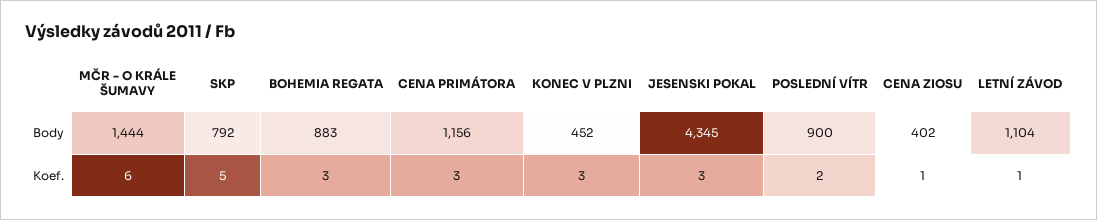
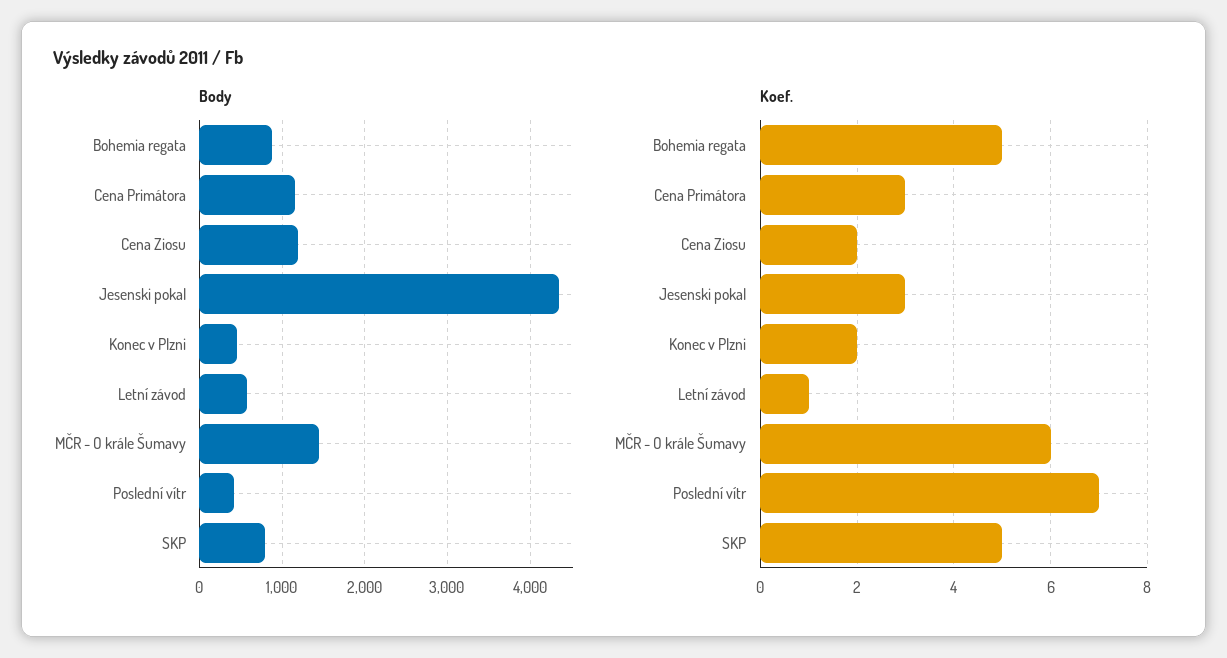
  {
    "Body": {
      "MČR - O KRÁLE ŠUMAVY": 1444,
      "SKP": 792,
      "BOHEMIA REGATA": 883,
      "CENA PRIMÁTORA": 1156,
      "KONEC V PLZNI": 452,
      "JESENSKI POKAL": 4345,
-     "POSLEDNÍ VÍTR": 900,
+     "POSLEDNÍ VÍTR": 400,
-     "CENA ZIOSU": 402,
+     "CENA ZIOSU": 1200,
-     "LETNÍ ZÁVOD": 1104
+     "LETNÍ ZÁVOD": 600
    },
    "Koef.": {
      "MČR - O KRÁLE ŠUMAVY": 6,
      "SKP": 5,
-     "BOHEMIA REGATA": 3,
+     "BOHEMIA REGATA": 5,
      "CENA PRIMÁTORA": 3,
-     "KONEC V PLZNI": 3,
+     "KONEC V PLZNI": 2,
      "JESENSKI POKAL": 3,
-     "POSLEDNÍ VÍTR": 2,
+     "POSLEDNÍ VÍTR": 7,
-     "CENA ZIOSU": 1,
+     "CENA ZIOSU": 2,
      "LETNÍ ZÁVOD": 1
    }
  }

